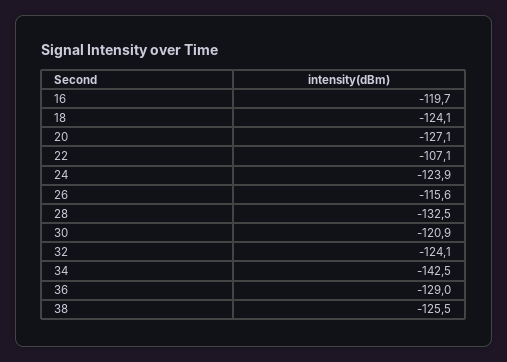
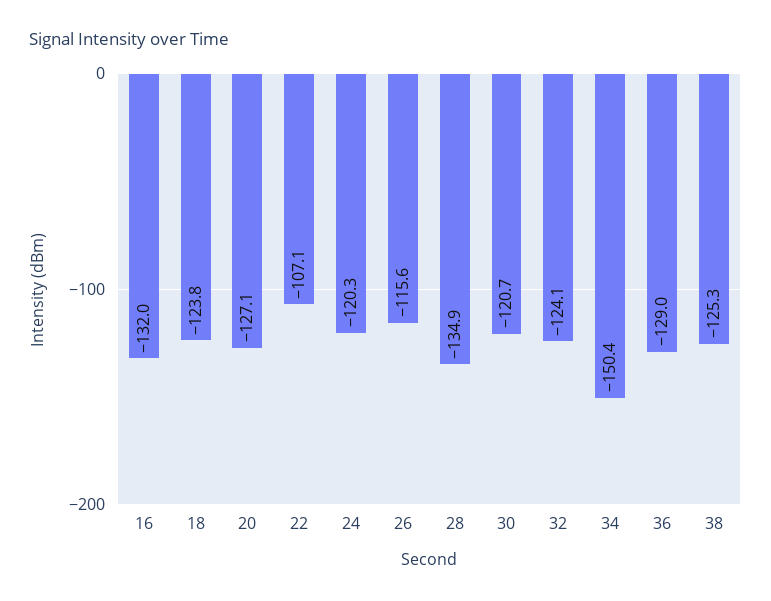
  {
-   "16": -119.7,
+   "16": -132,
-   "18": -124.1,
+   "18": -123.8,
    "20": -127.1,
    "22": -107.1,
-   "24": -123.9,
+   "24": -120.3,
    "26": -115.6,
-   "28": -132.5,
+   "28": -134.9,
-   "30": -120.9,
+   "30": -120.7,
    "32": -124.1,
-   "34": -142.5,
+   "34": -150.4,
    "36": -129,
-   "38": -125.5
+   "38": -125.3
  }

